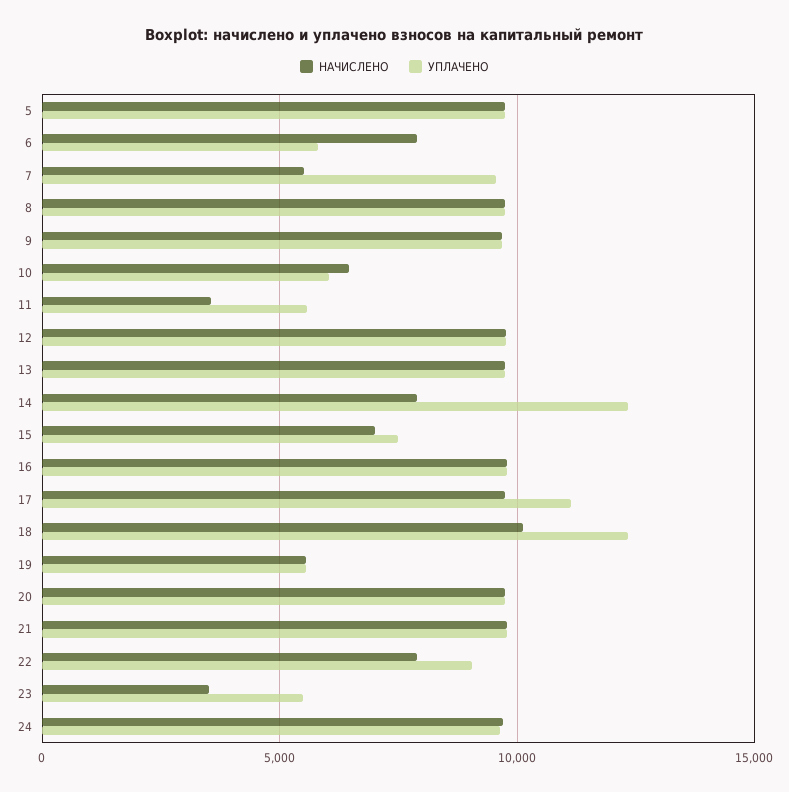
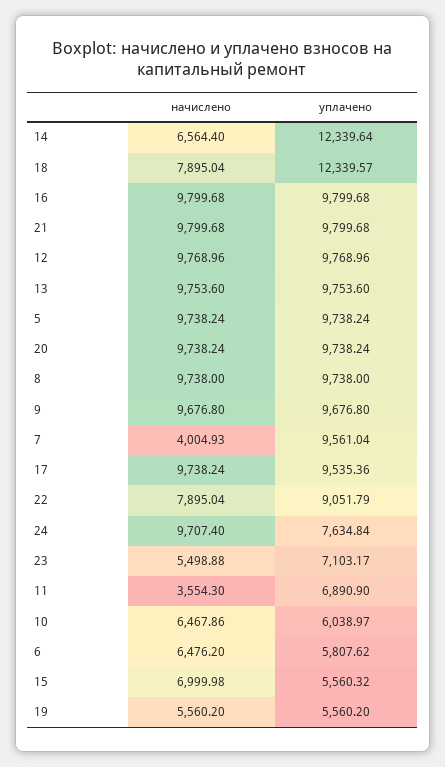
  {
    "НАЧИСЛЕНО": {
      "5": 9738.24,
-     "6": 8000,
+     "6": 6476.2,
-     "7": 5500,
+     "7": 4004.93,
      "8": 9738,
      "9": 9676.8,
      "10": 6467.86,
      "11": 3554.3,
      "12": 9768.96,
      "13": 9753.6,
-     "14": 8000,
+     "14": 6564.4,
      "15": 6999.98,
      "16": 9799.68,
      "17": 9738.24,
-     "18": 10000,
+     "18": 7895.04,
      "19": 5560.2,
      "20": 9738.24,
      "21": 9799.68,
      "22": 7895.04,
-     "23": 3500,
+     "23": 5498.88,
      "24": 9707.4
    },
    "УПЛАЧЕНО": {
      "5": 9738.24,
      "6": 5807.62,
      "7": 9561.04,
      "8": 9738,
      "9": 9676.8,
      "10": 6038.97,
-     "11": 5500,
+     "11": 6890.9,
      "12": 9768.96,
      "13": 9753.6,
      "14": 12339.64,
-     "15": 7500,
+     "15": 5560.32,
      "16": 9799.68,
-     "17": 11000,
+     "17": 9535.36,
      "18": 12339.57,
      "19": 5560.2,
      "20": 9738.24,
      "21": 9799.68,
      "22": 9051.79,
-     "23": 5500,
+     "23": 7103.17,
-     "24": 9500
+     "24": 7634.84
    }
  }

